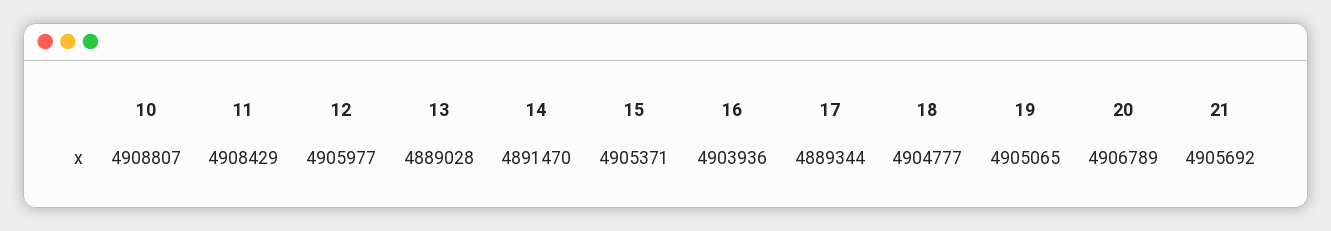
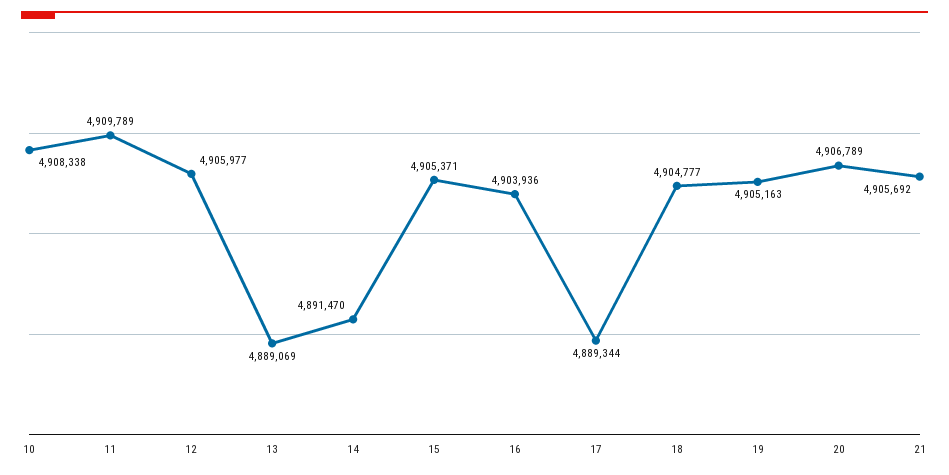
  {
-   "10": 4908807,
+   "10": 4908338,
-   "11": 4908429,
+   "11": 4909789,
    "12": 4905977,
-   "13": 4889028,
+   "13": 4889069,
    "14": 4891470,
    "15": 4905371,
    "16": 4903936,
    "17": 4889344,
    "18": 4904777,
-   "19": 4905065,
+   "19": 4905163,
    "20": 4906789,
    "21": 4905692
  }

